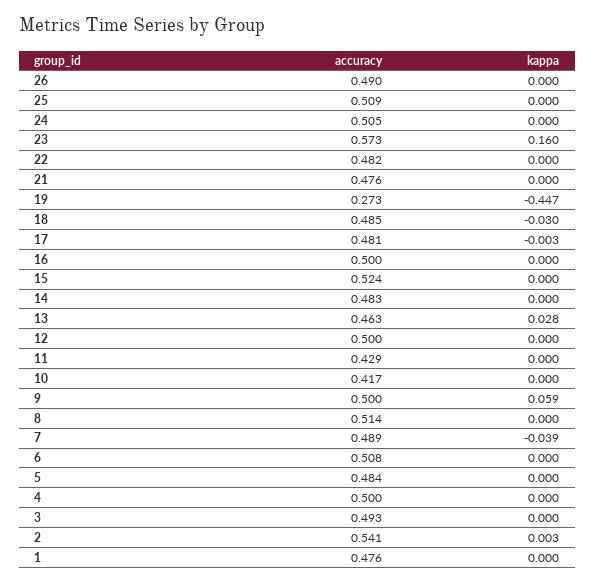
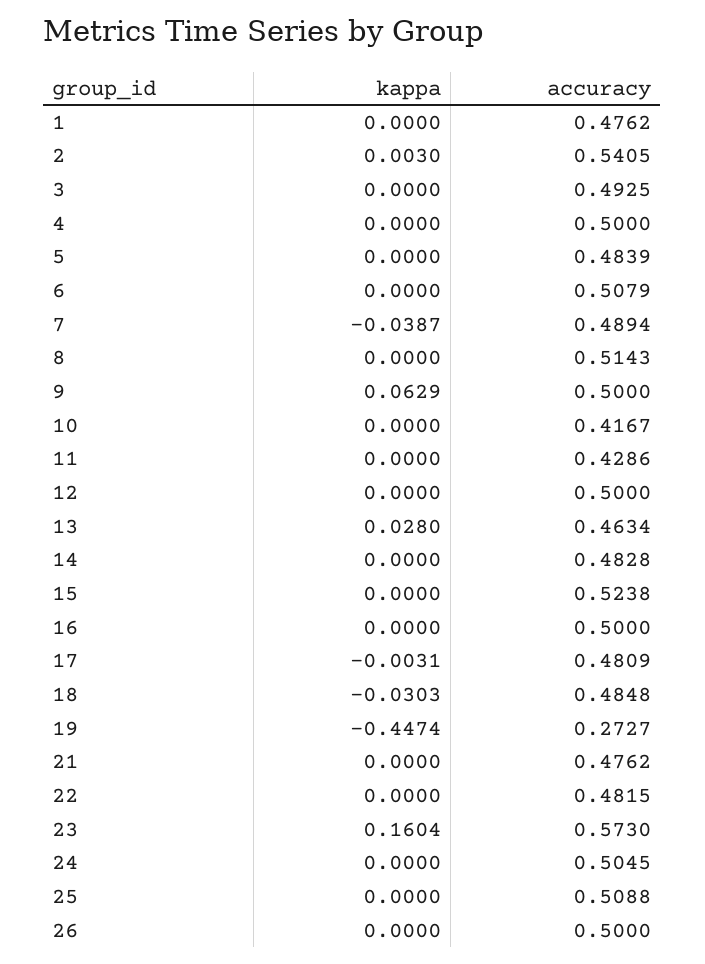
  {
    "accuracy": {
-     "26": 0.49,
+     "26": 0.5,
      "25": 0.5088,
      "24": 0.5045,
      "23": 0.573,
      "22": 0.4815,
      "21": 0.4762,
      "19": 0.2727,
      "18": 0.4848,
      "17": 0.4809,
      "16": 0.5,
      "15": 0.5238,
      "14": 0.4828,
      "13": 0.4634,
      "12": 0.5,
      "11": 0.4286,
      "10": 0.4167,
      "9": 0.5,
      "8": 0.5143,
      "7": 0.4894,
      "6": 0.5079,
      "5": 0.4839,
      "4": 0.5,
      "3": 0.4925,
      "2": 0.5405,
      "1": 0.4762
    },
    "kappa": {
      "26": 0,
      "25": 0,
      "24": 0,
      "23": 0.1604,
      "22": 0,
      "21": 0,
      "19": -0.4474,
      "18": -0.0303,
      "17": -0.0031,
      "16": 0,
      "15": 0,
      "14": 0,
      "13": 0.028,
      "12": 0,
      "11": 0,
      "10": 0,
-     "9": 0.059,
+     "9": 0.0629,
      "8": 0,
      "7": -0.0387,
      "6": 0,
      "5": 0,
      "4": 0,
      "3": 0,
      "2": 0.003,
      "1": 0
    }
  }

